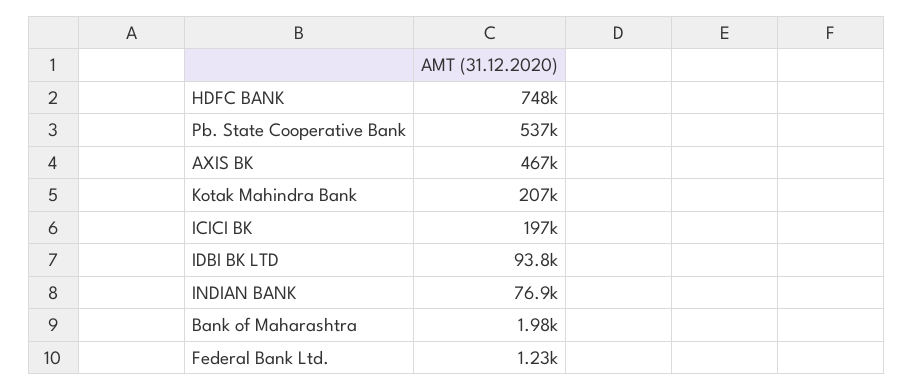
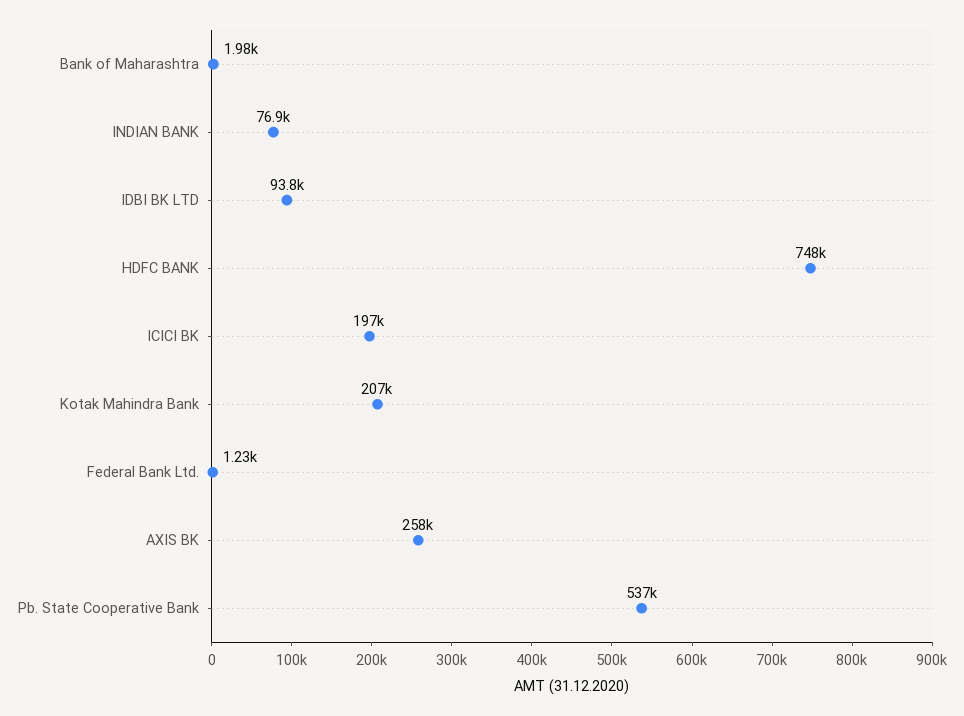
  {
    "HDFC BANK": 748000,
    "Pb. State Cooperative Bank": 537000,
-   "AXIS BK": 467000,
+   "AXIS BK": 258000,
    "Kotak Mahindra Bank": 207000,
    "ICICI BK": 197000,
    "IDBI BK LTD": 93800,
    "INDIAN BANK": 76900,
    "Bank of Maharashtra": 1980,
    "Federal Bank Ltd.": 1230
  }

